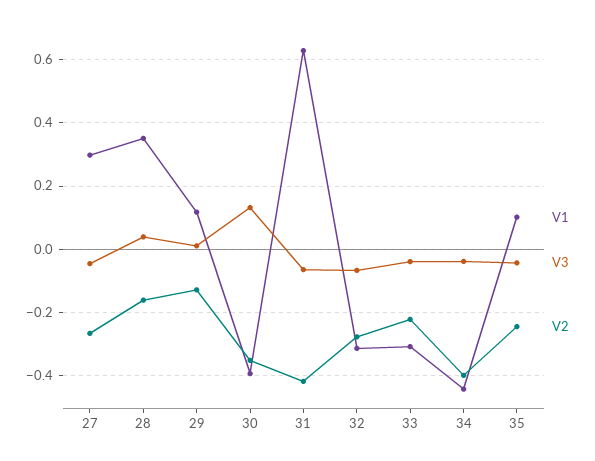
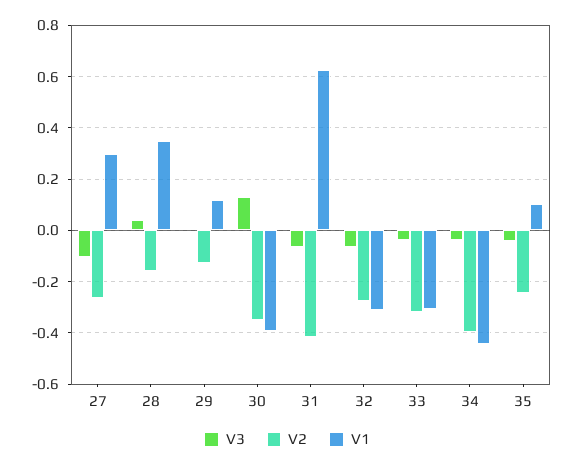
  {
    "V1": {
      "27": 0.3,
      "28": 0.36,
      "29": 0.12,
      "30": -0.4,
      "31": 0.62,
      "32": -0.32,
      "33": -0.3,
      "34": -0.44,
      "35": 0.1
    },
    "V3": {
-     "27": -0.04,
+     "27": -0.1,
      "28": 0.04,
      "29": 0.02,
      "30": 0.14,
      "31": -0.06,
      "32": -0.06,
      "33": -0.04,
      "34": -0.04,
      "35": -0.04
    },
    "V2": {
      "27": -0.26,
      "28": -0.16,
      "29": -0.12,
      "30": -0.36,
      "31": -0.42,
      "32": -0.28,
-     "33": -0.22,
+     "33": -0.325,
      "34": -0.4,
      "35": -0.24
    }
  }

